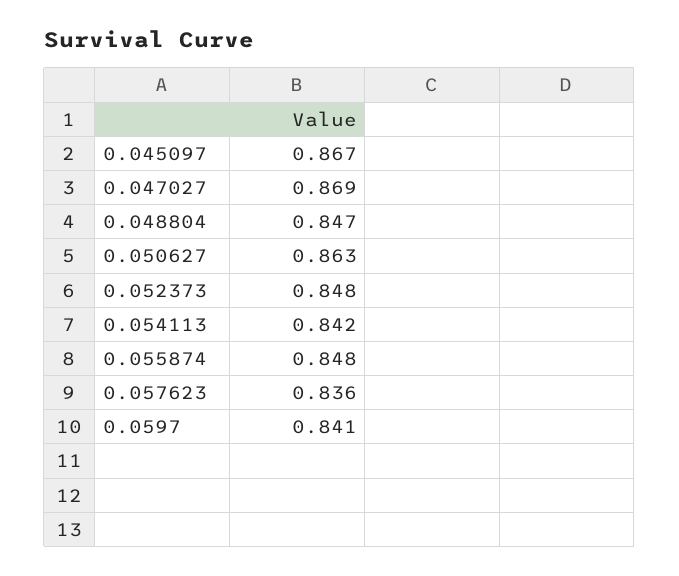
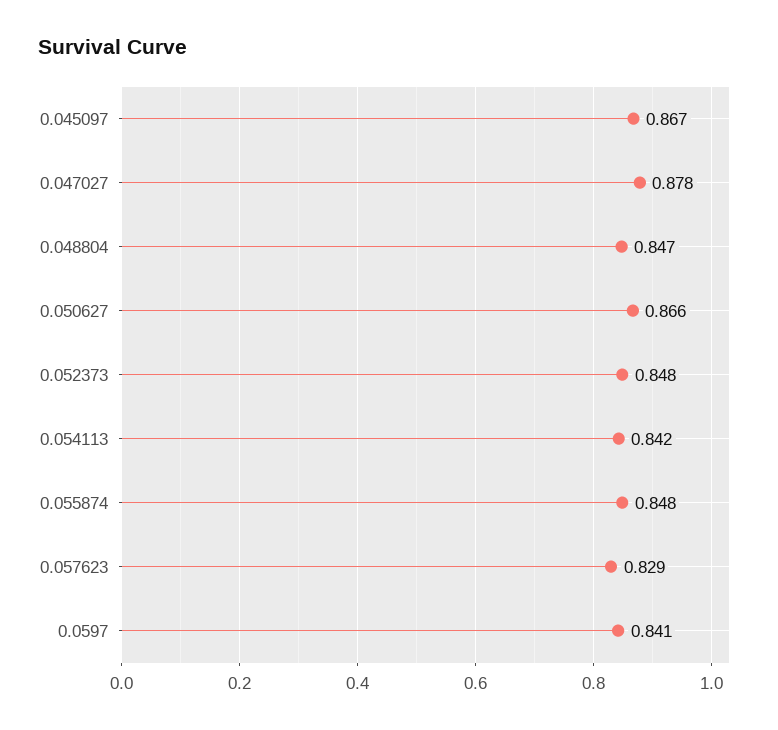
  {
    "0.045097": 0.867,
-   "0.047027": 0.869,
+   "0.047027": 0.878,
    "0.048804": 0.847,
-   "0.050627": 0.863,
+   "0.050627": 0.866,
    "0.052373": 0.848,
    "0.054113": 0.842,
    "0.055874": 0.848,
-   "0.057623": 0.836,
+   "0.057623": 0.829,
    "0.0597": 0.841
  }

